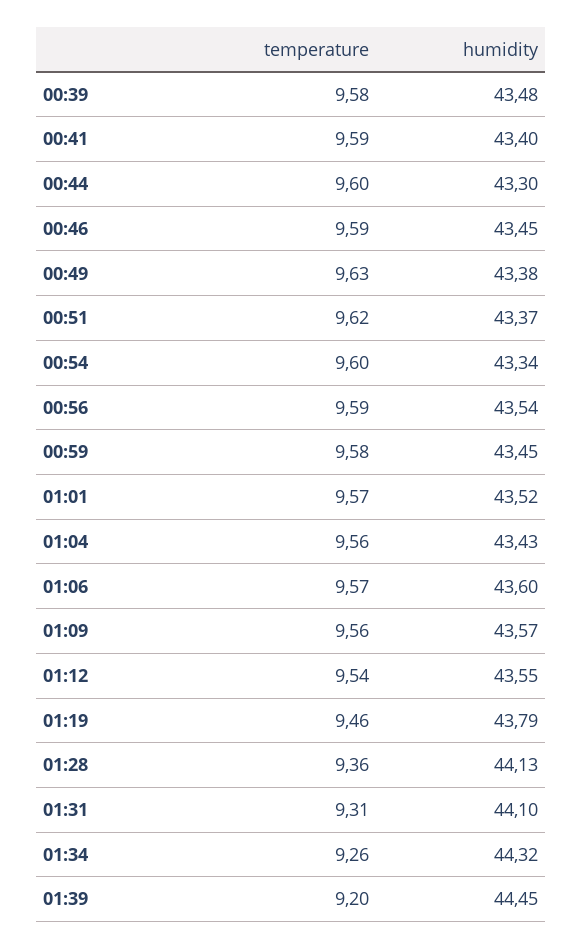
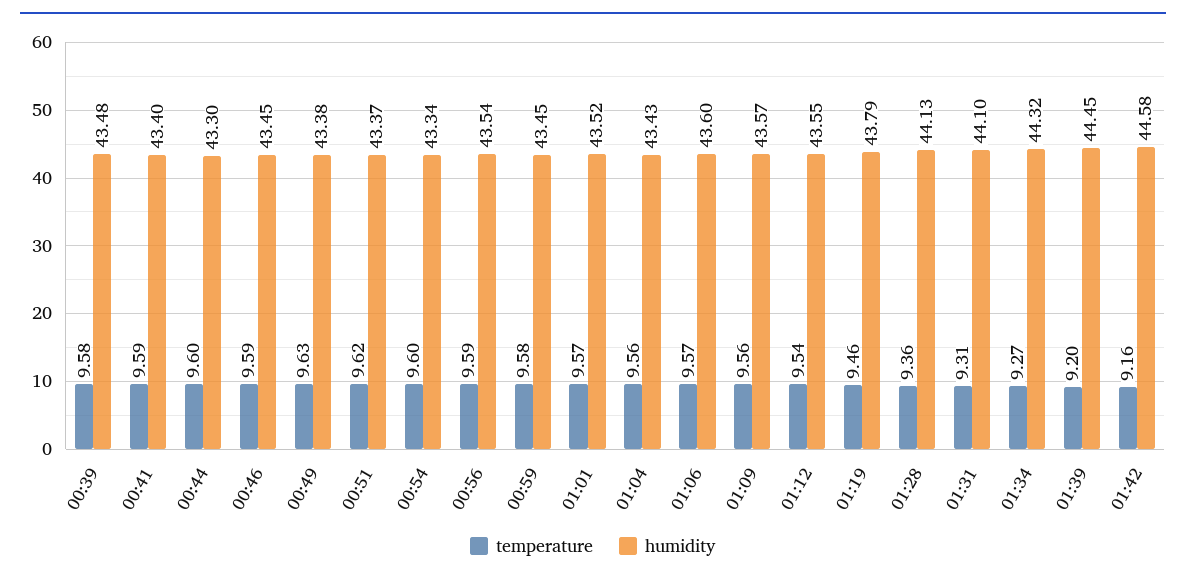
  {
    "temperature": {
      "00:39": 9.58,
      "00:41": 9.59,
      "00:44": 9.6,
      "00:46": 9.59,
      "00:49": 9.63,
      "00:51": 9.62,
      "00:54": 9.6,
      "00:56": 9.59,
      "00:59": 9.58,
      "01:01": 9.57,
      "01:04": 9.56,
      "01:06": 9.57,
      "01:09": 9.56,
      "01:12": 9.54,
      "01:19": 9.46,
      "01:28": 9.36,
      "01:31": 9.31,
-     "01:34": 9.26,
+     "01:34": 9.27,
-     "01:39": 9.2
+     "01:39": 9.2,
+     "01:42": 9.16
    },
    "humidity": {
      "00:39": 43.48,
      "00:41": 43.4,
      "00:44": 43.3,
      "00:46": 43.45,
      "00:49": 43.38,
      "00:51": 43.37,
      "00:54": 43.34,
      "00:56": 43.54,
      "00:59": 43.45,
      "01:01": 43.52,
      "01:04": 43.43,
      "01:06": 43.6,
      "01:09": 43.57,
      "01:12": 43.55,
      "01:19": 43.79,
      "01:28": 44.13,
      "01:31": 44.1,
      "01:34": 44.32,
-     "01:39": 44.45
+     "01:39": 44.45,
+     "01:42": 44.58
    }
  }

